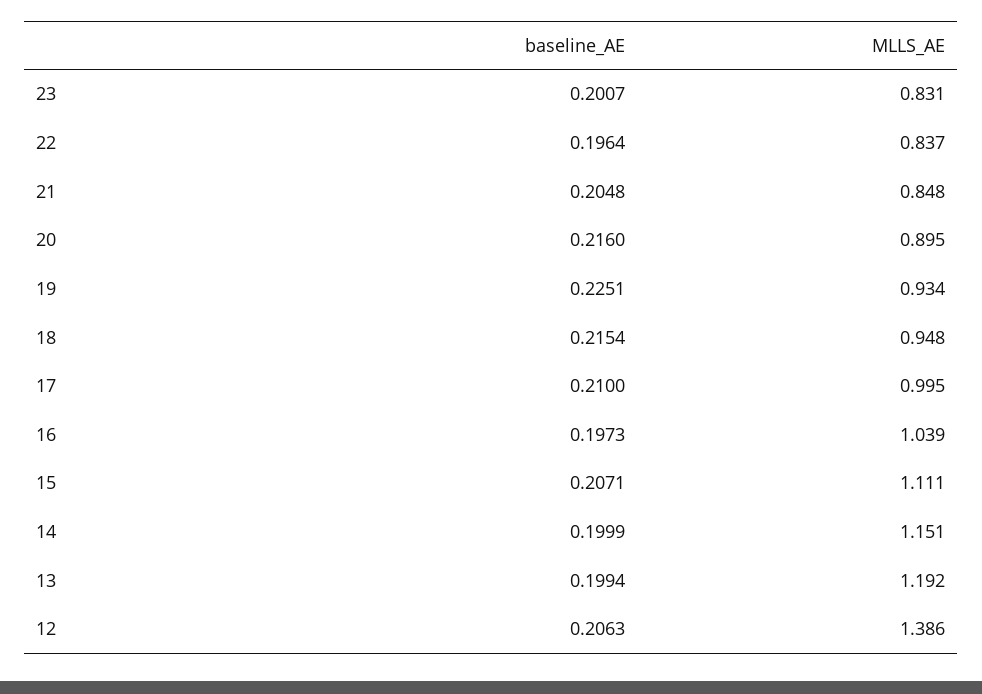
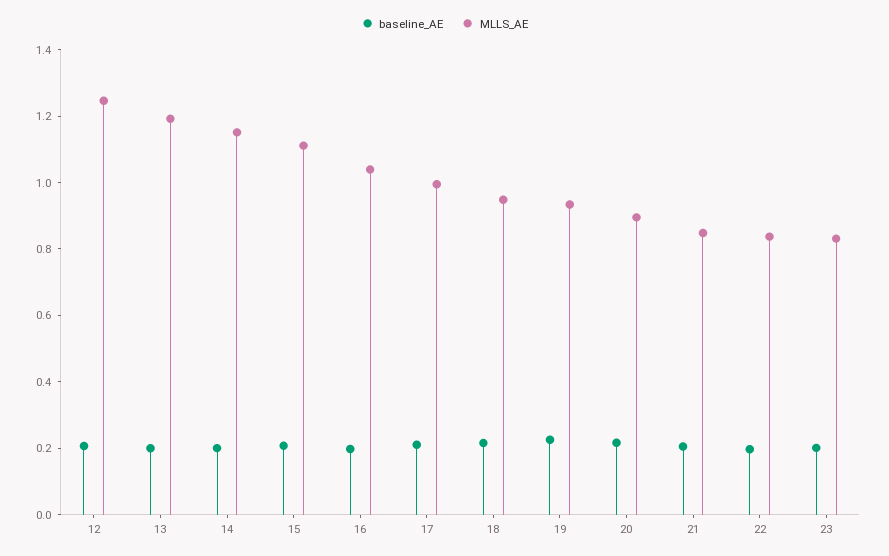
  {
    "baseline_AE": {
      "23": 0.2007,
      "22": 0.1964,
      "21": 0.2048,
      "20": 0.216,
      "19": 0.2251,
      "18": 0.2154,
      "17": 0.21,
      "16": 0.1973,
      "15": 0.2071,
      "14": 0.1999,
      "13": 0.1994,
      "12": 0.2063
    },
    "MLLS_AE": {
      "23": 0.831,
      "22": 0.837,
      "21": 0.848,
      "20": 0.895,
      "19": 0.934,
      "18": 0.948,
      "17": 0.995,
      "16": 1.039,
      "15": 1.111,
      "14": 1.151,
      "13": 1.192,
-     "12": 1.386
+     "12": 1.25
    }
  }

